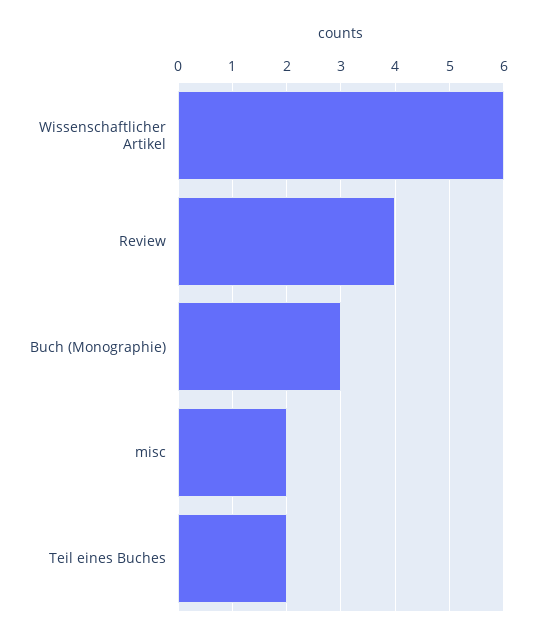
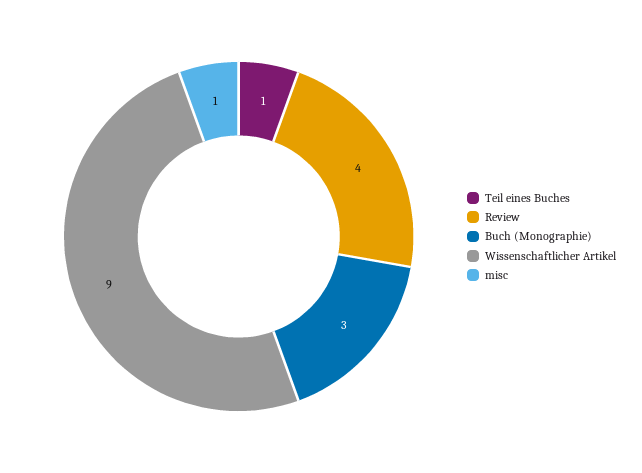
  {
-   "Wissenschaftlicher Artikel": 6,
+   "Wissenschaftlicher Artikel": 9,
    "Review": 4,
    "Buch (Monographie)": 3,
-   "misc": 2,
+   "misc": 1,
-   "Teil eines Buches": 2
+   "Teil eines Buches": 1
  }

